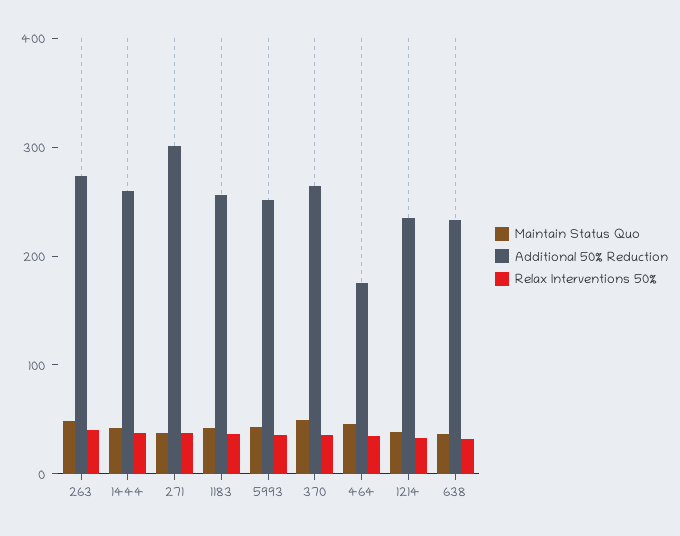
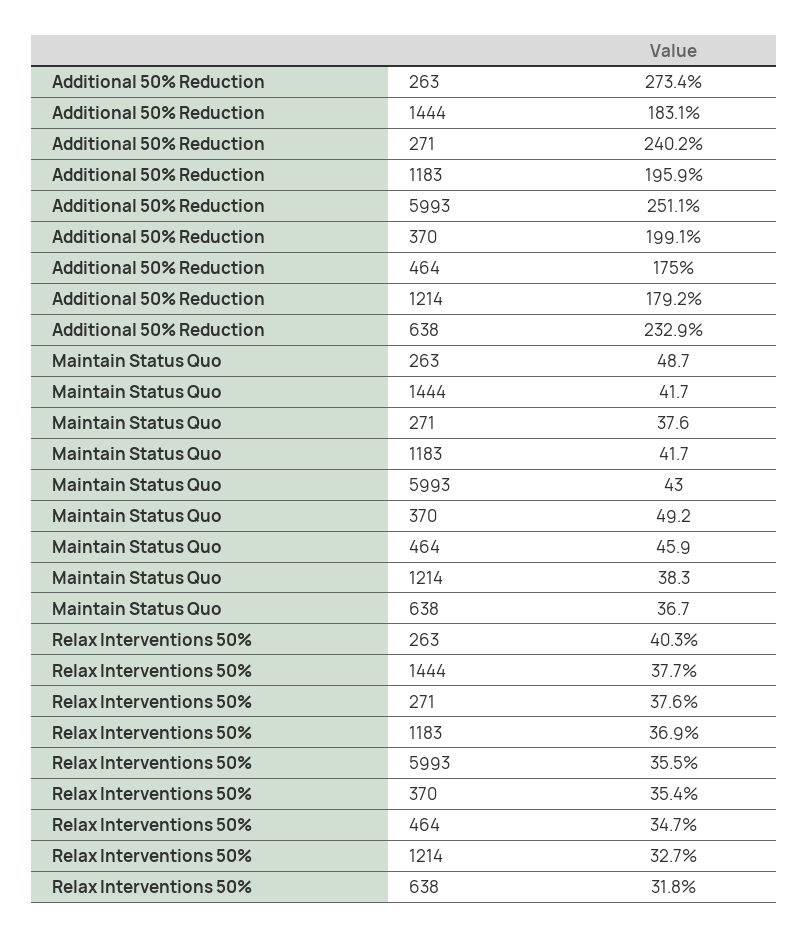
  {
    "Maintain Status Quo": {
      "263": 48.7,
      "1444": 41.7,
      "271": 37.6,
      "1183": 41.7,
      "5993": 43,
      "370": 49.2,
      "464": 45.9,
      "1214": 38.3,
      "638": 36.7
    },
    "Additional 50% Reduction": {
      "263": 273.4,
-     "1444": 260,
+     "1444": 183.1,
-     "271": 300,
+     "271": 240.2,
-     "1183": 260,
+     "1183": 195.9,
      "5993": 251.1,
-     "370": 260,
+     "370": 199.1,
      "464": 175,
-     "1214": 240,
+     "1214": 179.2,
      "638": 232.9
    },
    "Relax Interventions 50%": {
      "263": 40.3,
      "1444": 37.7,
      "271": 37.6,
      "1183": 36.9,
      "5993": 35.5,
      "370": 35.4,
      "464": 34.7,
      "1214": 32.7,
      "638": 31.8
    }
  }

